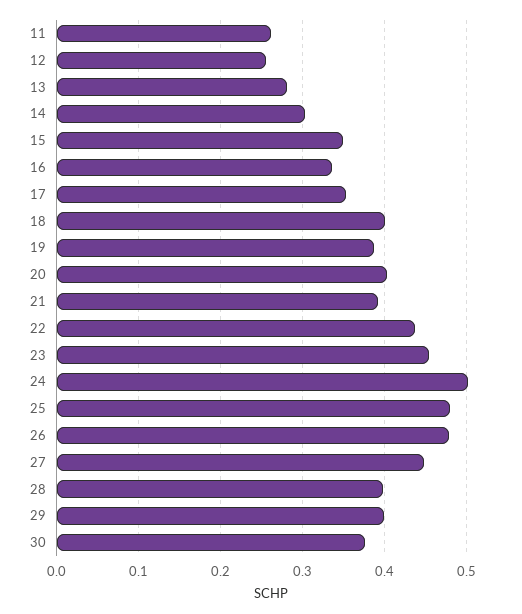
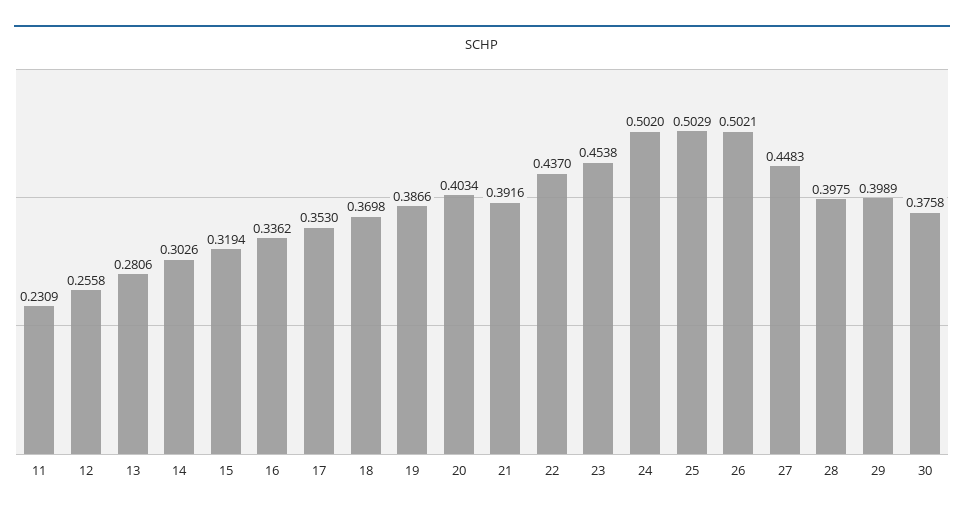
  {
-   "11": 0.26,
+   "11": 0.2309,
    "12": 0.2558,
    "13": 0.2806,
    "14": 0.3026,
-   "15": 0.35,
+   "15": 0.3194,
    "16": 0.3362,
    "17": 0.353,
-   "18": 0.4,
+   "18": 0.3698,
    "19": 0.3866,
    "20": 0.4034,
    "21": 0.3916,
    "22": 0.437,
    "23": 0.4538,
    "24": 0.502,
-   "25": 0.48,
+   "25": 0.5029,
-   "26": 0.48,
+   "26": 0.5021,
    "27": 0.4483,
    "28": 0.3975,
    "29": 0.3989,
    "30": 0.3758
  }

